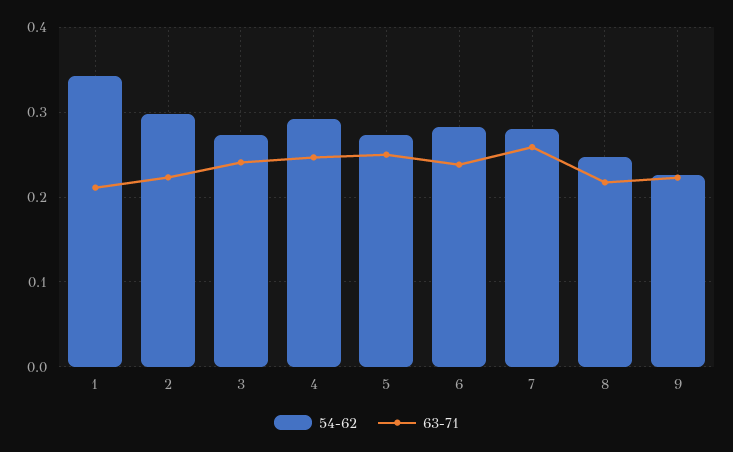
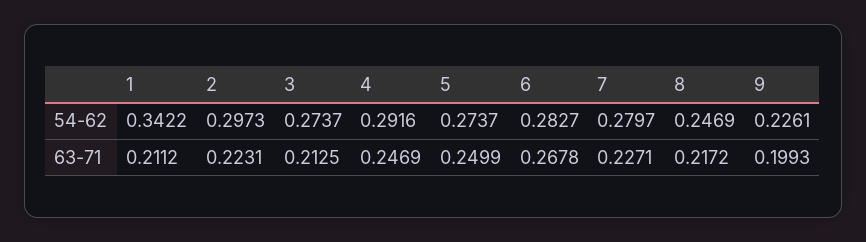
  {
    "54-62": {
      "1": 0.3422,
      "2": 0.2973,
      "3": 0.2737,
      "4": 0.2916,
      "5": 0.2737,
      "6": 0.2827,
      "7": 0.2797,
      "8": 0.2469,
      "9": 0.2261
    },
    "63-71": {
      "1": 0.2112,
      "2": 0.2231,
-     "3": 0.24,
+     "3": 0.2125,
      "4": 0.2469,
      "5": 0.2499,
-     "6": 0.24,
+     "6": 0.2678,
-     "7": 0.26,
+     "7": 0.2271,
      "8": 0.2172,
-     "9": 0.22
+     "9": 0.1993
    }
  }

